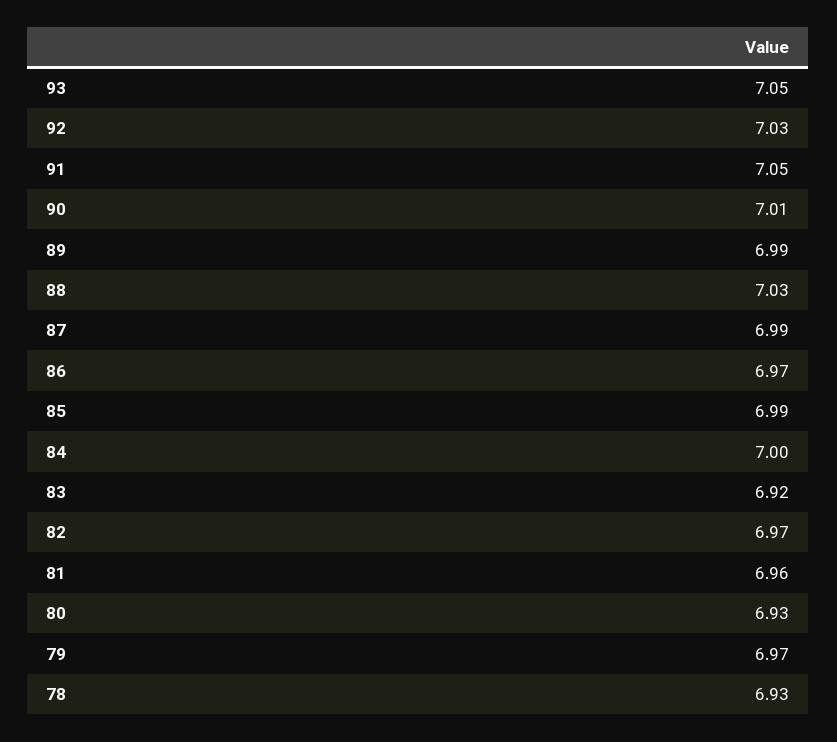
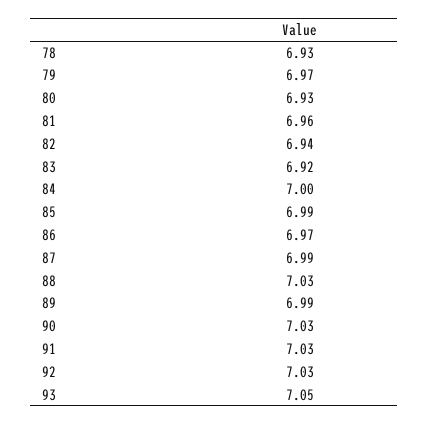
  {
    "93": 7.05,
    "92": 7.03,
-   "91": 7.05,
+   "91": 7.03,
-   "90": 7.01,
+   "90": 7.03,
    "89": 6.99,
    "88": 7.03,
    "87": 6.99,
    "86": 6.97,
    "85": 6.99,
    "84": 7,
    "83": 6.92,
-   "82": 6.97,
+   "82": 6.94,
    "81": 6.96,
    "80": 6.93,
    "79": 6.97,
    "78": 6.93
  }

